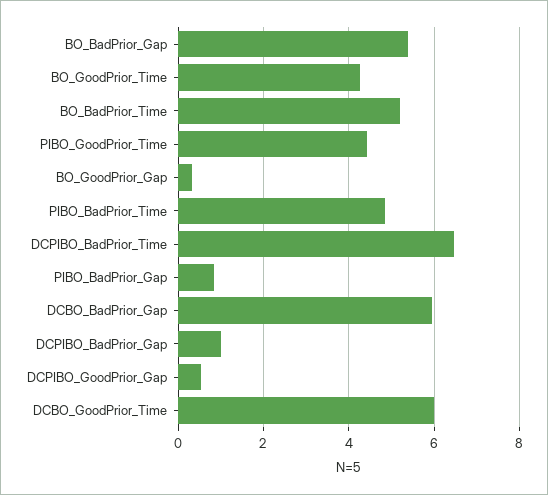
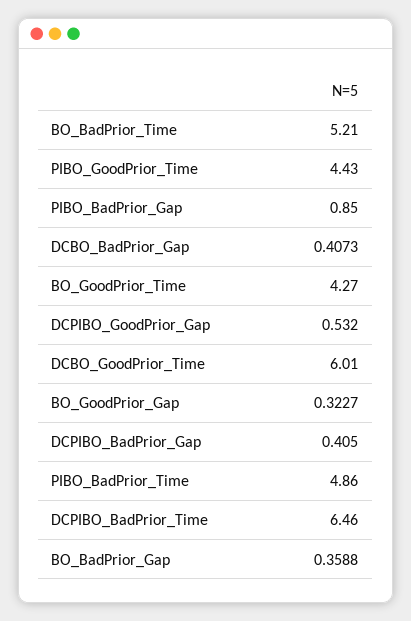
  {
-   "BO_BadPrior_Gap": 5.4,
+   "BO_BadPrior_Gap": 0.3588,
    "BO_GoodPrior_Time": 4.27,
    "BO_BadPrior_Time": 5.21,
    "PIBO_GoodPrior_Time": 4.43,
    "BO_GoodPrior_Gap": 0.3227,
    "PIBO_BadPrior_Time": 4.86,
    "DCPIBO_BadPrior_Time": 6.46,
    "PIBO_BadPrior_Gap": 0.85,
-   "DCBO_BadPrior_Gap": 6,
+   "DCBO_BadPrior_Gap": 0.4073,
-   "DCPIBO_BadPrior_Gap": 1,
+   "DCPIBO_BadPrior_Gap": 0.405,
    "DCPIBO_GoodPrior_Gap": 0.532,
    "DCBO_GoodPrior_Time": 6.01
  }

